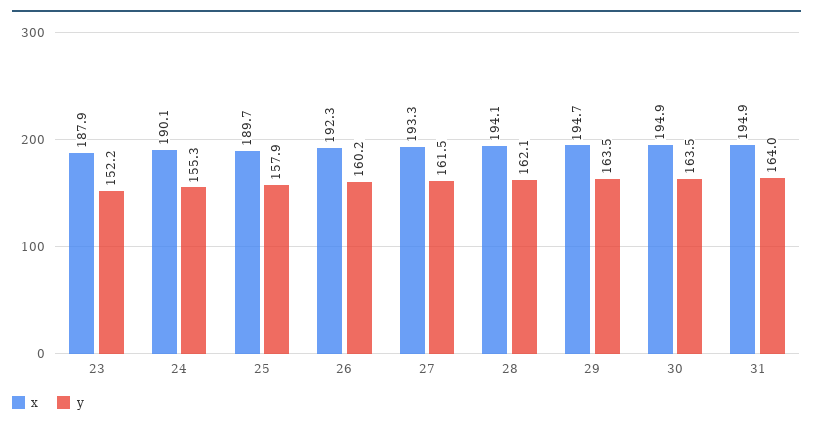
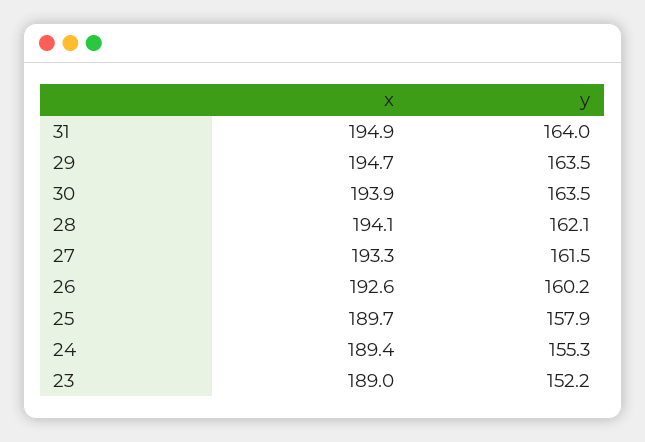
  {
    "x": {
-     "23": 187.9,
+     "23": 189,
-     "24": 190.1,
+     "24": 189.4,
      "25": 189.7,
-     "26": 192.3,
+     "26": 192.6,
      "27": 193.3,
      "28": 194.1,
      "29": 194.7,
-     "30": 194.9,
+     "30": 193.9,
      "31": 194.9
    },
    "y": {
      "23": 152.2,
      "24": 155.3,
      "25": 157.9,
      "26": 160.2,
      "27": 161.5,
      "28": 162.1,
      "29": 163.5,
      "30": 163.5,
      "31": 164
    }
  }

